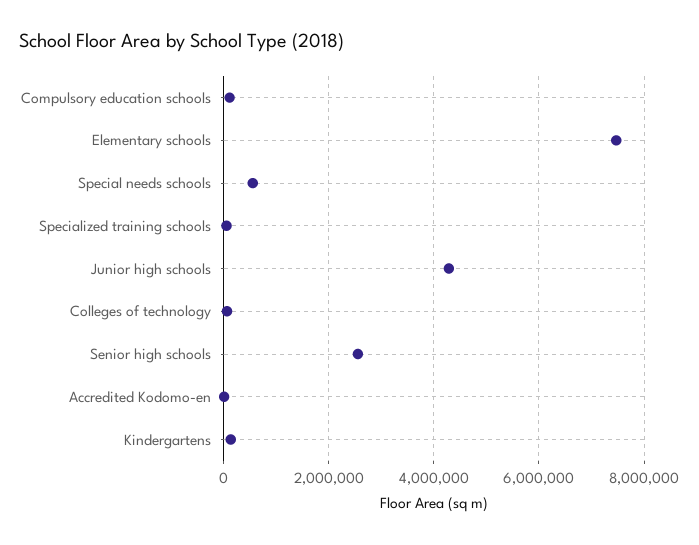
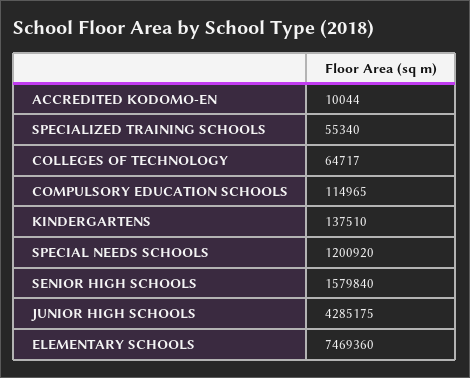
  {
    "Compulsory education schools": 114965,
    "Elementary schools": 7469360,
-   "Special needs schools": 600000,
+   "Special needs schools": 1200920,
    "Specialized training schools": 55340,
    "Junior high schools": 4285175,
    "Colleges of technology": 64717,
-   "Senior high schools": 2600000,
+   "Senior high schools": 1579840,
    "Accredited Kodomo-en": 10044,
    "Kindergartens": 137510
  }

